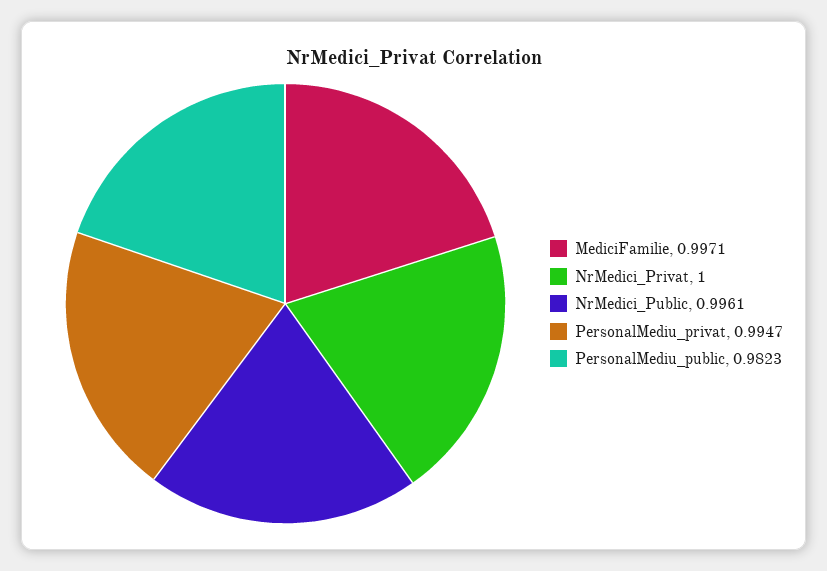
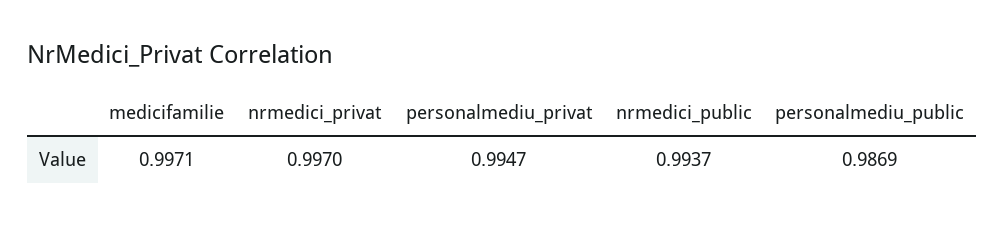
  {
    "MediciFamilie": 0.9971,
-   "NrMedici_Privat": 1,
+   "NrMedici_Privat": 0.997,
-   "NrMedici_Public": 0.9961,
+   "NrMedici_Public": 0.9937,
    "PersonalMediu_privat": 0.9947,
-   "PersonalMediu_public": 0.9823
+   "PersonalMediu_public": 0.9869
  }

